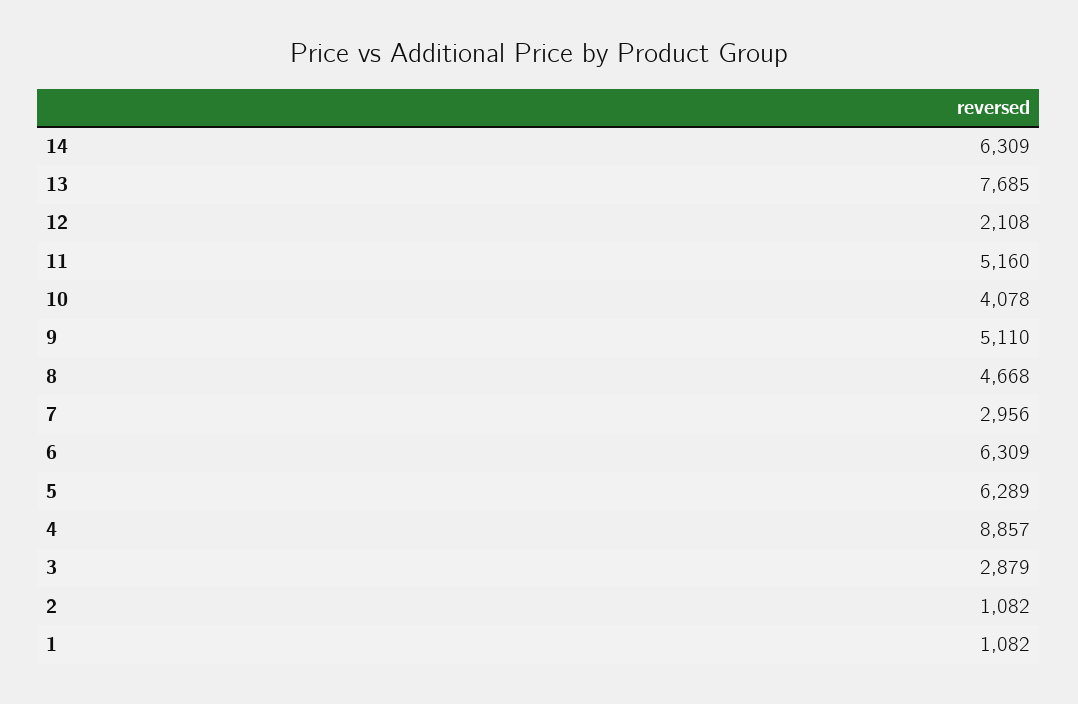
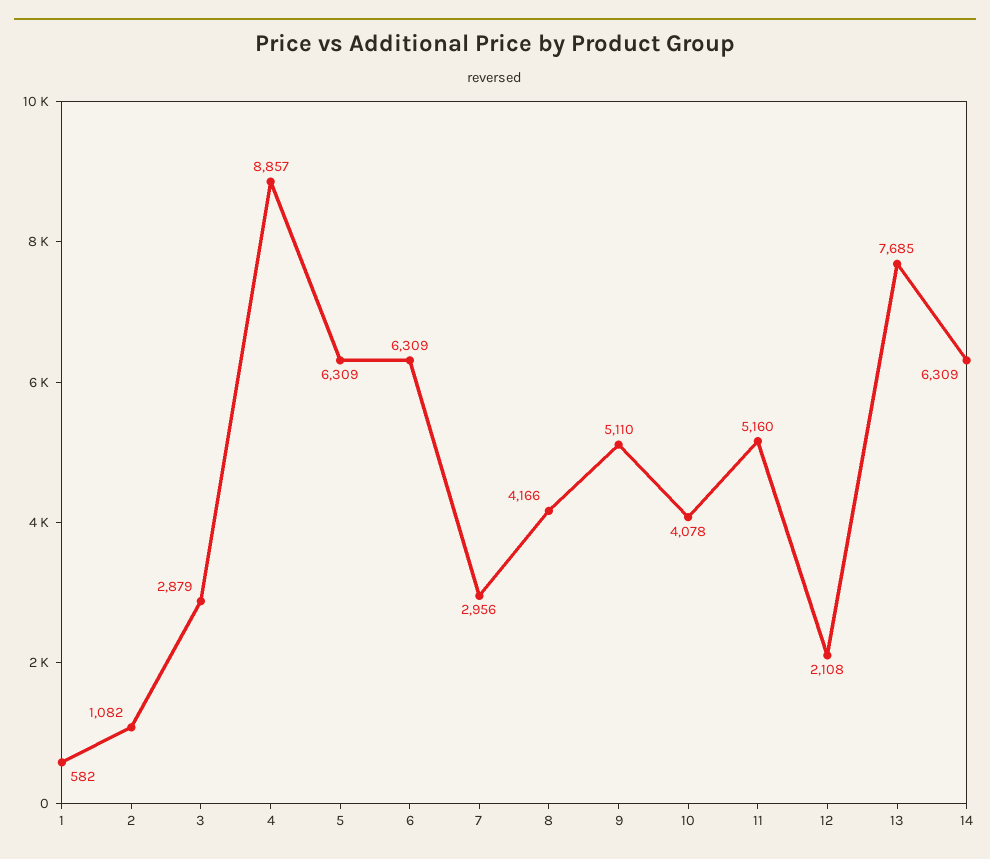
  {
    "14": 6309,
    "13": 7685,
    "12": 2108,
    "11": 5160,
    "10": 4078,
    "9": 5110,
-   "8": 4668,
+   "8": 4166,
    "7": 2956,
    "6": 6309,
-   "5": 6289,
+   "5": 6309,
    "4": 8857,
    "3": 2879,
    "2": 1082,
-   "1": 1082
+   "1": 582
  }

